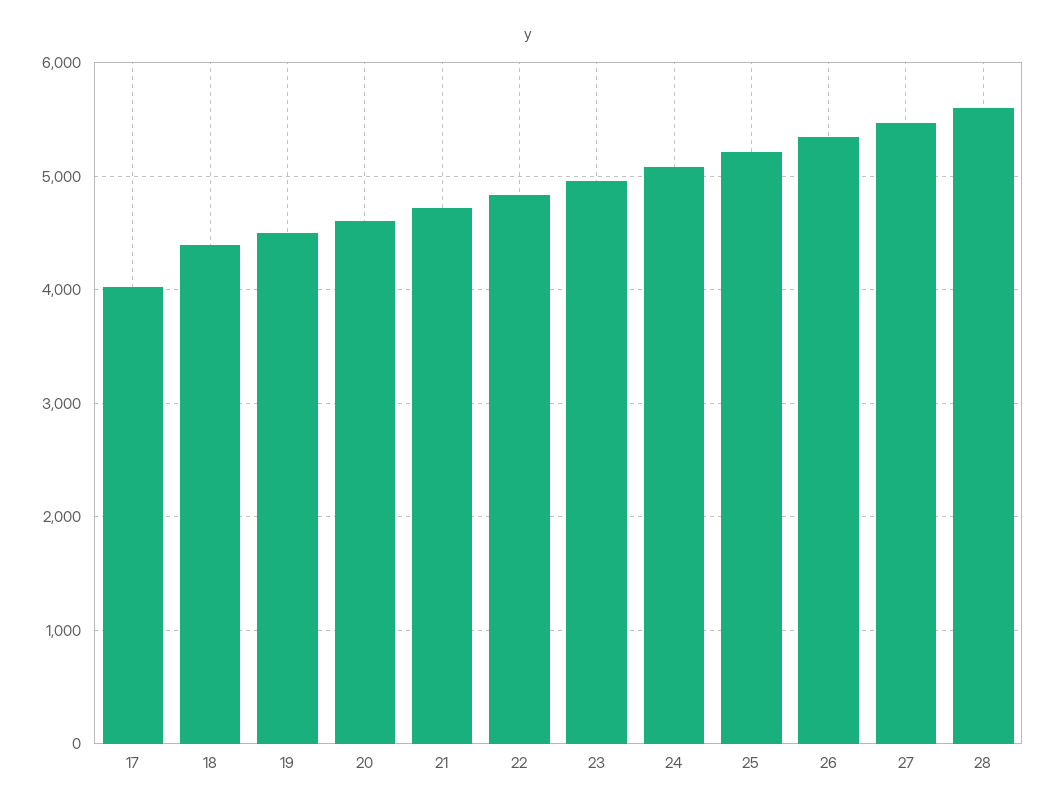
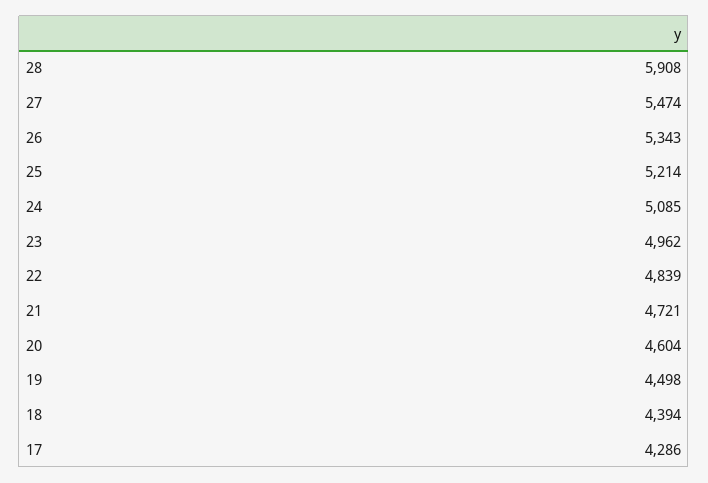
  {
-   "17": 4000,
+   "17": 4286,
    "18": 4394,
    "19": 4498,
    "20": 4604,
    "21": 4721,
    "22": 4839,
    "23": 4962,
    "24": 5085,
    "25": 5214,
    "26": 5343,
    "27": 5474,
-   "28": 5600
+   "28": 5908
  }

